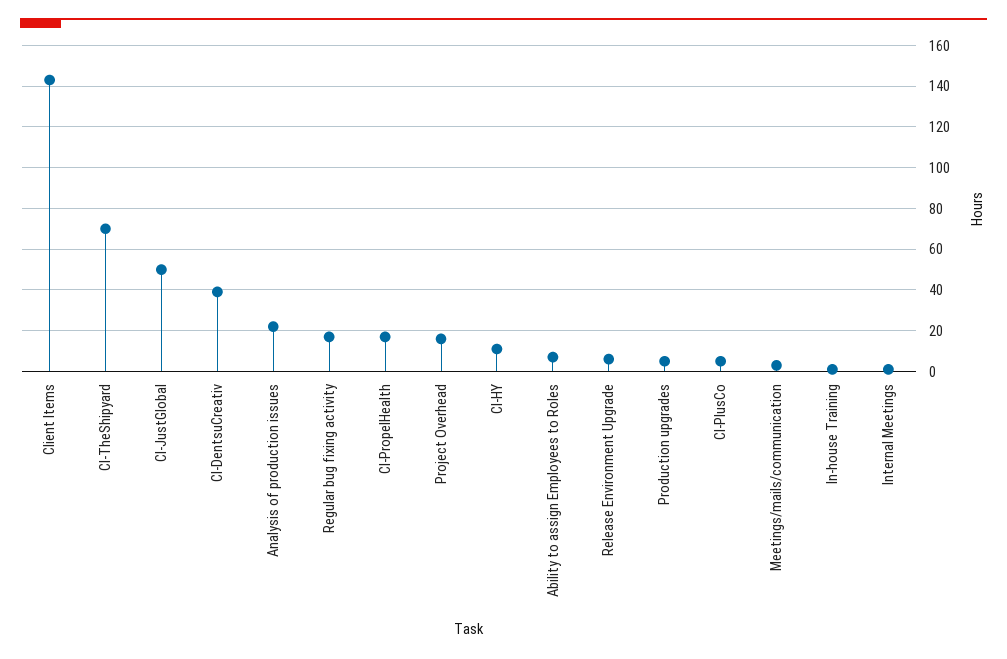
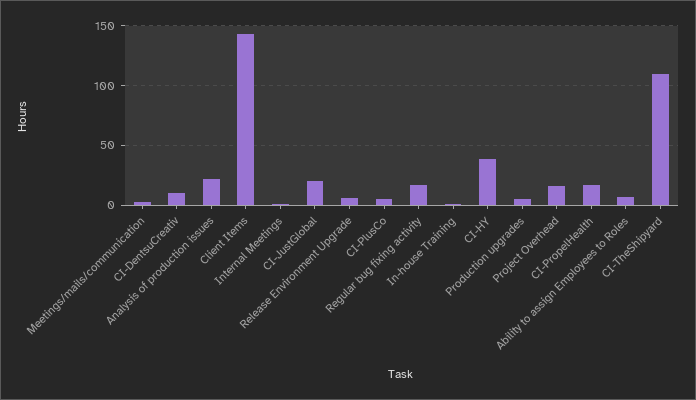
  {
    "Client Items": 145,
-   "CI-TheShipyard": 70,
+   "CI-TheShipyard": 110,
-   "CI-JustGlobal": 50,
+   "CI-JustGlobal": 20,
-   "CI-DentsuCreativ": 40,
+   "CI-DentsuCreativ": 10,
    "Analysis of production issues": 20,
    "Regular bug fixing activity": 15,
    "CI-PropelHealth": 15,
    "Project Overhead": 15,
-   "CI-HY": 10,
+   "CI-HY": 40,
    "Ability to assign Employees to Roles": 5,
    "Release Environment Upgrade": 5,
    "Production upgrades": 5,
    "CI-PlusCo": 5,
    "Meetings/mails/communication": 5,
    "In-house Training": 0,
    "Internal Meetings": 0
  }

